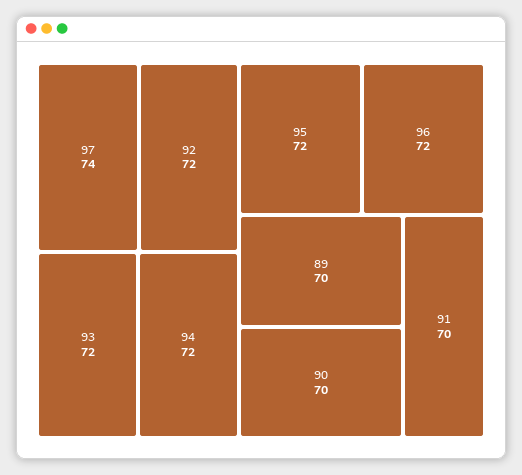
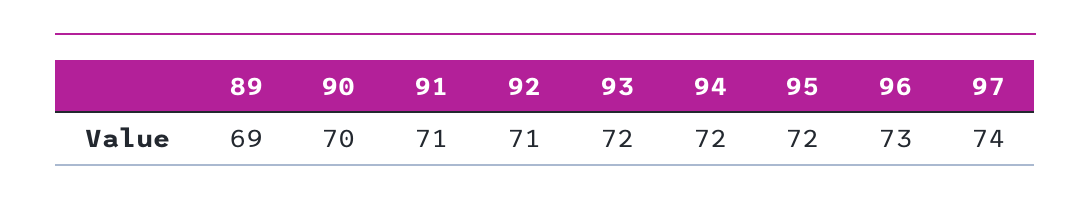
  {
    "97": 74,
-   "92": 72,
+   "92": 71,
    "93": 72,
    "94": 72,
    "95": 72,
-   "96": 72,
+   "96": 73,
-   "89": 70,
+   "89": 69,
    "90": 70,
-   "91": 70
+   "91": 71
  }

